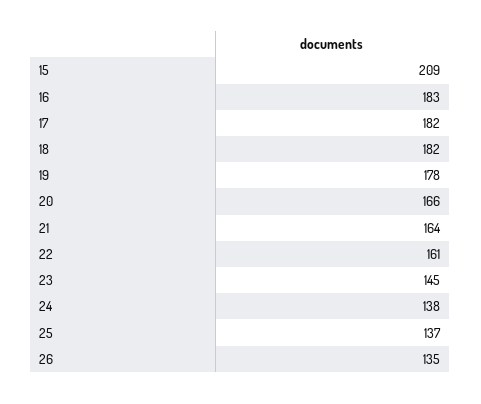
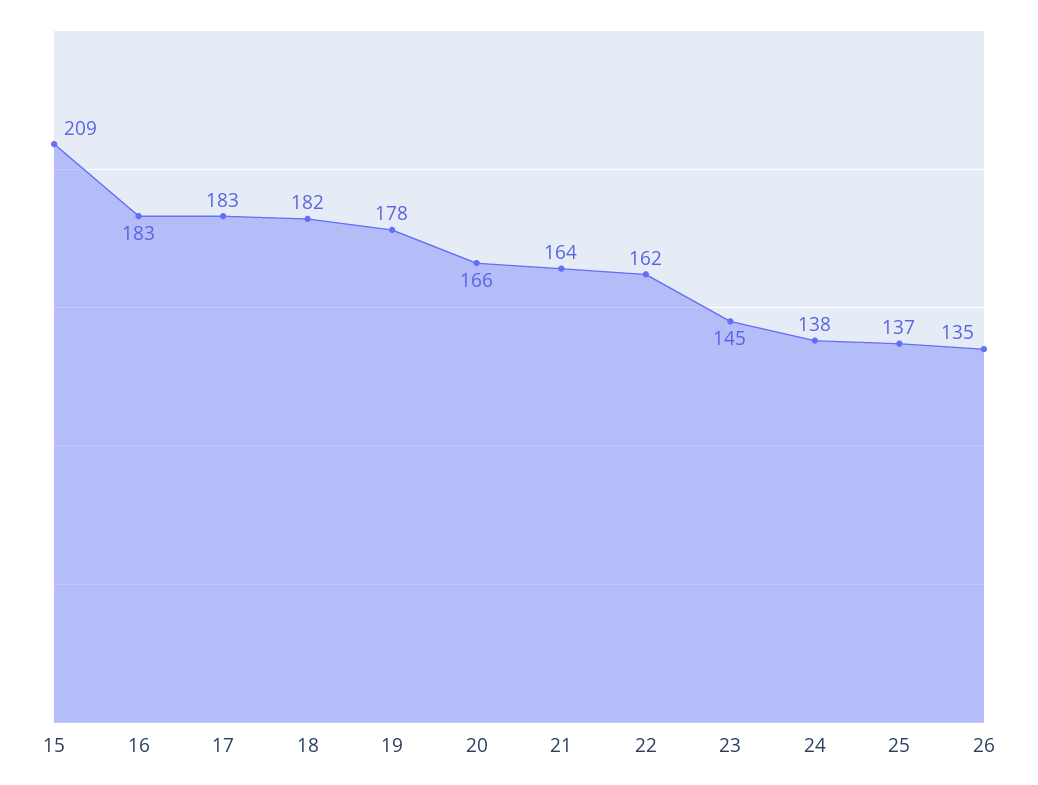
  {
    "15": 209,
    "16": 183,
-   "17": 182,
+   "17": 183,
    "18": 182,
    "19": 178,
    "20": 166,
    "21": 164,
-   "22": 161,
+   "22": 162,
    "23": 145,
    "24": 138,
    "25": 137,
    "26": 135
  }

